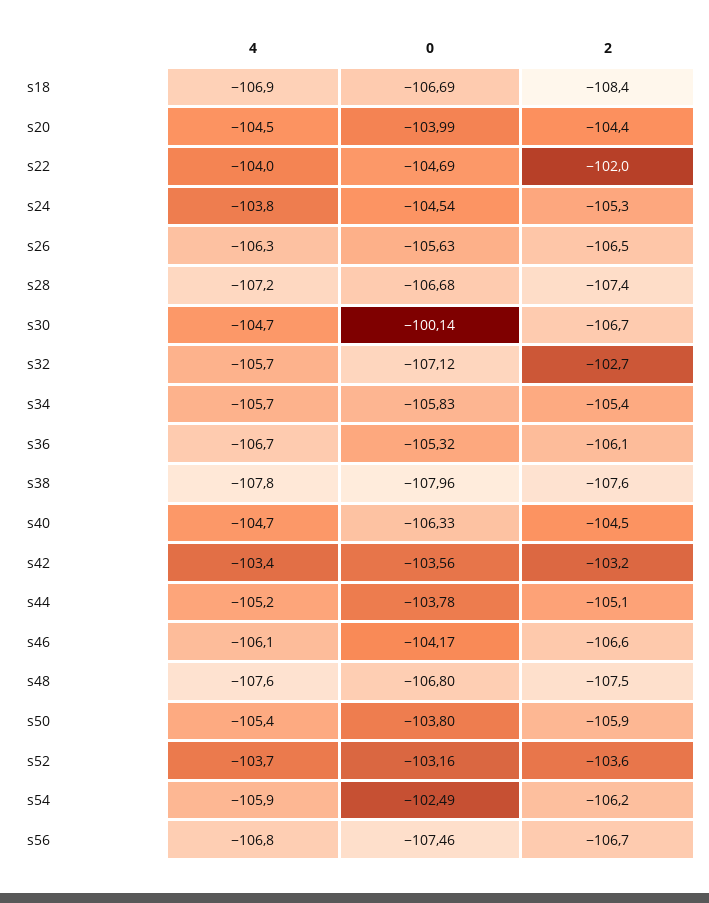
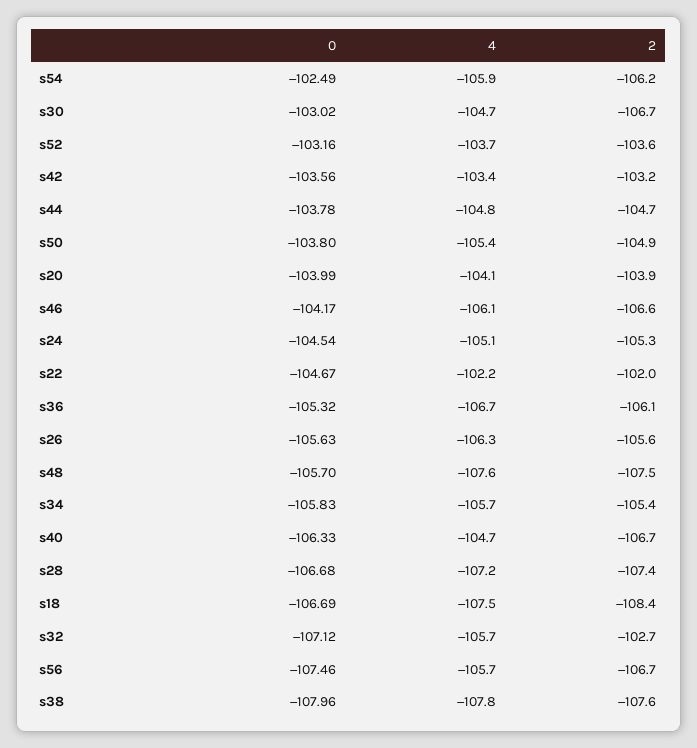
  {
    "4": {
-     "s18": -106.9,
+     "s18": -107.5,
-     "s20": -104.5,
+     "s20": -104.1,
-     "s22": -104,
+     "s22": -102.2,
-     "s24": -103.8,
+     "s24": -105.1,
      "s26": -106.3,
      "s28": -107.2,
      "s30": -104.7,
      "s32": -105.7,
      "s34": -105.7,
      "s36": -106.7,
      "s38": -107.8,
      "s40": -104.7,
      "s42": -103.4,
-     "s44": -105.2,
+     "s44": -104.8,
      "s46": -106.1,
      "s48": -107.6,
      "s50": -105.4,
      "s52": -103.7,
      "s54": -105.9,
-     "s56": -106.8
+     "s56": -105.7
    },
    "0": {
      "s18": -106.69,
      "s20": -103.99,
-     "s22": -104.69,
+     "s22": -104.67,
      "s24": -104.54,
      "s26": -105.63,
      "s28": -106.68,
-     "s30": -100.14,
+     "s30": -103.02,
      "s32": -107.12,
      "s34": -105.83,
      "s36": -105.32,
      "s38": -107.96,
      "s40": -106.33,
      "s42": -103.56,
      "s44": -103.78,
      "s46": -104.17,
-     "s48": -106.8,
+     "s48": -105.7,
      "s50": -103.8,
      "s52": -103.16,
      "s54": -102.49,
      "s56": -107.46
    },
    "2": {
      "s18": -108.4,
-     "s20": -104.4,
+     "s20": -103.9,
      "s22": -102,
      "s24": -105.3,
-     "s26": -106.5,
+     "s26": -105.6,
      "s28": -107.4,
      "s30": -106.7,
      "s32": -102.7,
      "s34": -105.4,
      "s36": -106.1,
      "s38": -107.6,
-     "s40": -104.5,
+     "s40": -106.7,
      "s42": -103.2,
-     "s44": -105.1,
+     "s44": -104.7,
      "s46": -106.6,
      "s48": -107.5,
-     "s50": -105.9,
+     "s50": -104.9,
      "s52": -103.6,
      "s54": -106.2,
      "s56": -106.7
    }
  }

